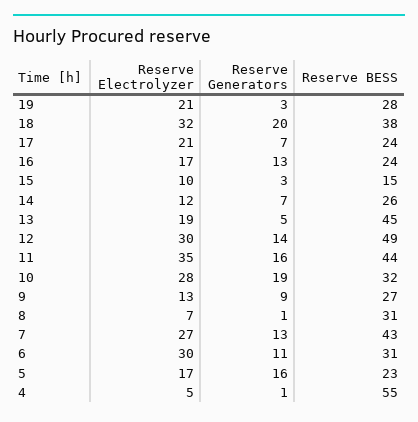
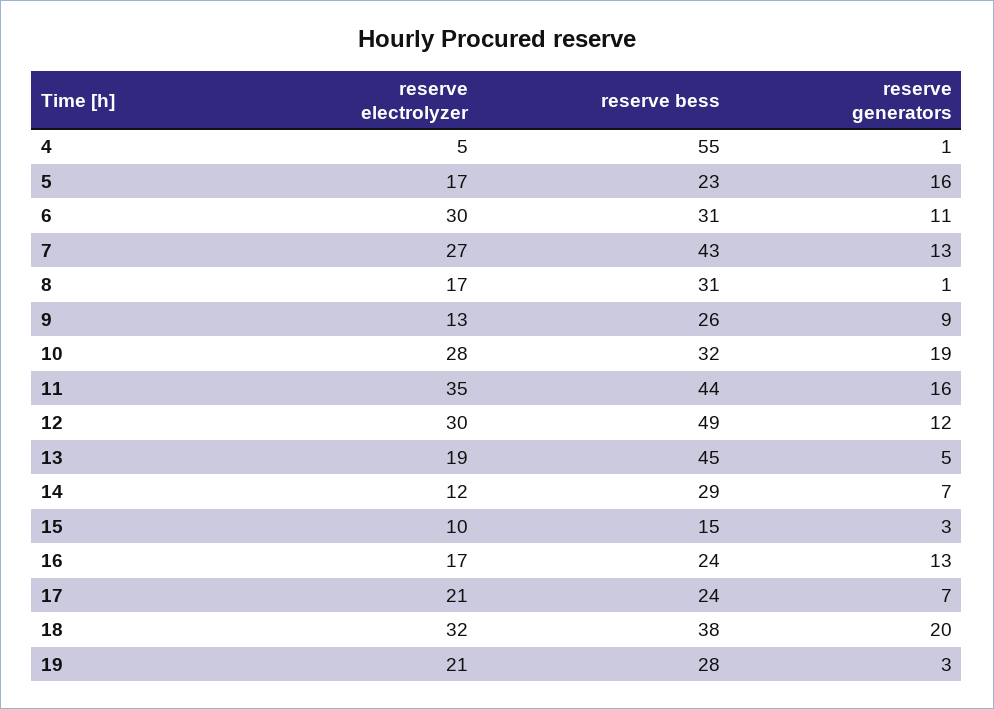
  {
    "Reserve Electrolyzer": {
      "19": 21,
      "18": 32,
      "17": 21,
      "16": 17,
      "15": 10,
      "14": 12,
      "13": 19,
      "12": 30,
      "11": 35,
      "10": 28,
      "9": 13,
-     "8": 7,
+     "8": 17,
      "7": 27,
      "6": 30,
      "5": 17,
      "4": 5
    },
    "Reserve Generators": {
      "19": 3,
      "18": 20,
      "17": 7,
      "16": 13,
      "15": 3,
      "14": 7,
      "13": 5,
-     "12": 14,
+     "12": 12,
      "11": 16,
      "10": 19,
      "9": 9,
      "8": 1,
      "7": 13,
      "6": 11,
      "5": 16,
      "4": 1
    },
    "Reserve BESS": {
      "19": 28,
      "18": 38,
      "17": 24,
      "16": 24,
      "15": 15,
-     "14": 26,
+     "14": 29,
      "13": 45,
      "12": 49,
      "11": 44,
      "10": 32,
-     "9": 27,
+     "9": 26,
      "8": 31,
      "7": 43,
      "6": 31,
      "5": 23,
      "4": 55
    }
  }

